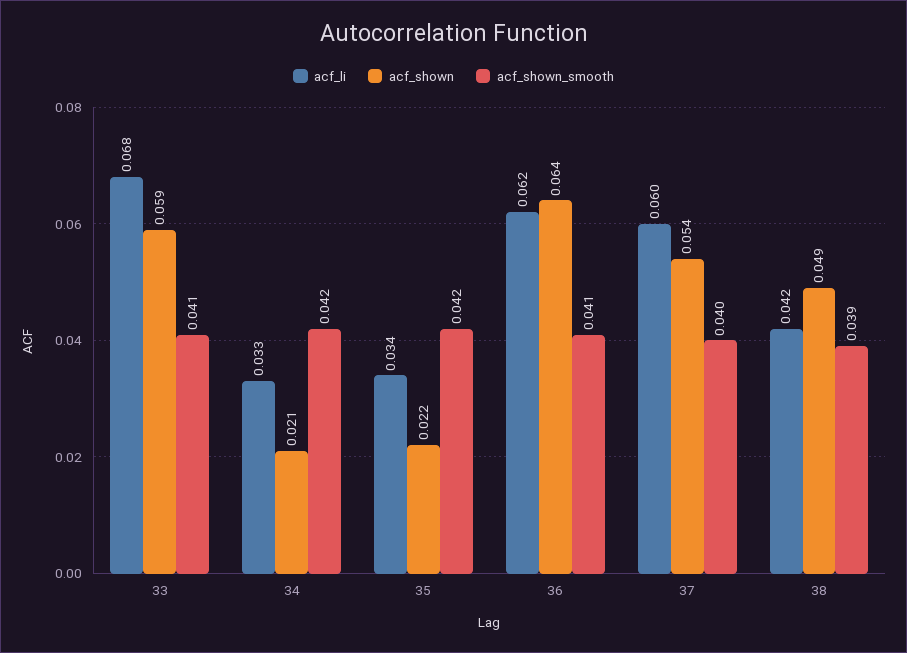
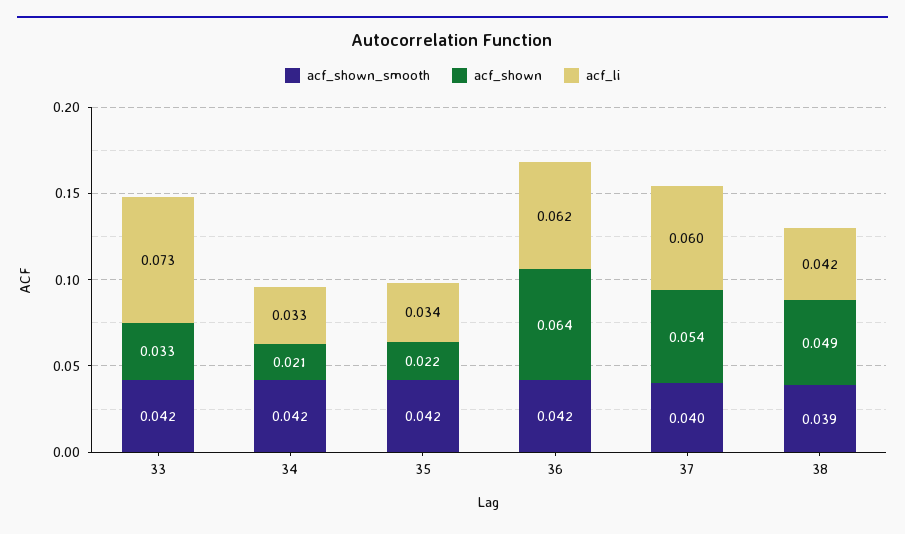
  {
    "acf_li": {
-     "33": 0.068,
+     "33": 0.073,
      "34": 0.033,
      "35": 0.034,
      "36": 0.062,
      "37": 0.06,
      "38": 0.042
    },
    "acf_shown": {
-     "33": 0.059,
+     "33": 0.033,
      "34": 0.021,
      "35": 0.022,
      "36": 0.064,
      "37": 0.054,
      "38": 0.049
    },
    "acf_shown_smooth": {
-     "33": 0.041,
+     "33": 0.042,
      "34": 0.042,
      "35": 0.042,
-     "36": 0.041,
+     "36": 0.042,
      "37": 0.04,
      "38": 0.039
    }
  }

